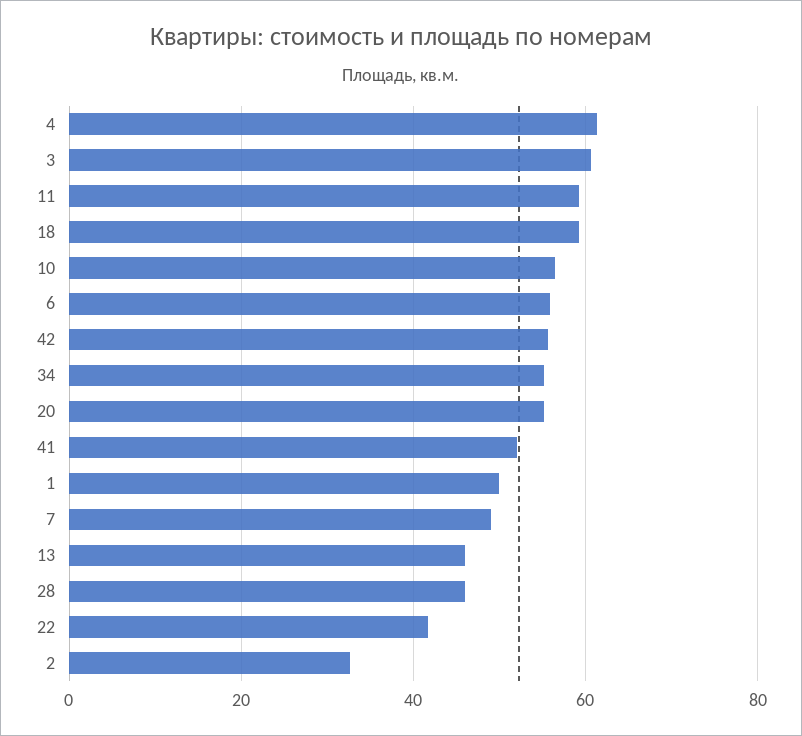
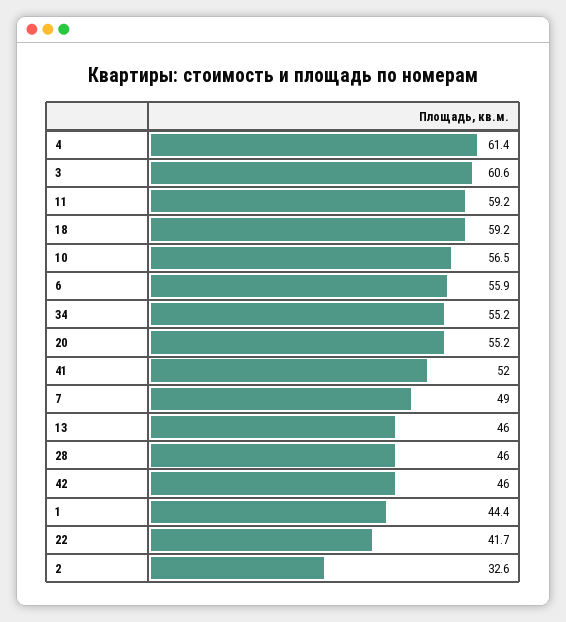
  {
    "4": 61.4,
    "3": 60.6,
    "11": 59.2,
    "18": 59.2,
    "10": 56.5,
    "6": 55.9,
-   "42": 56,
+   "42": 46,
    "34": 55.2,
    "20": 55.2,
    "41": 52,
-   "1": 50,
+   "1": 44.4,
    "7": 49,
    "13": 46,
    "28": 46,
    "22": 41.7,
    "2": 32.6
  }

